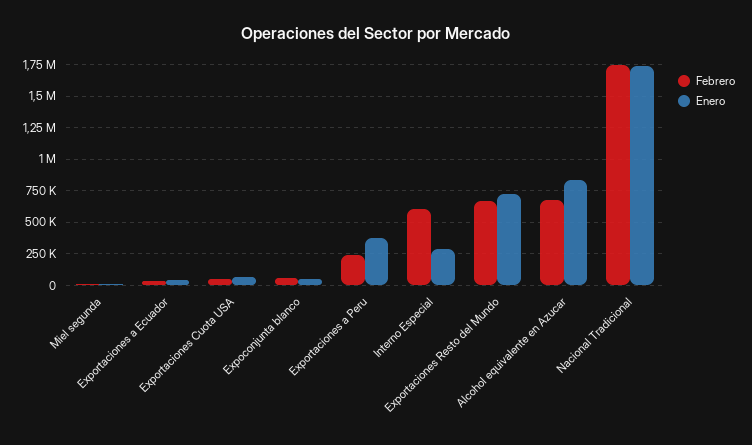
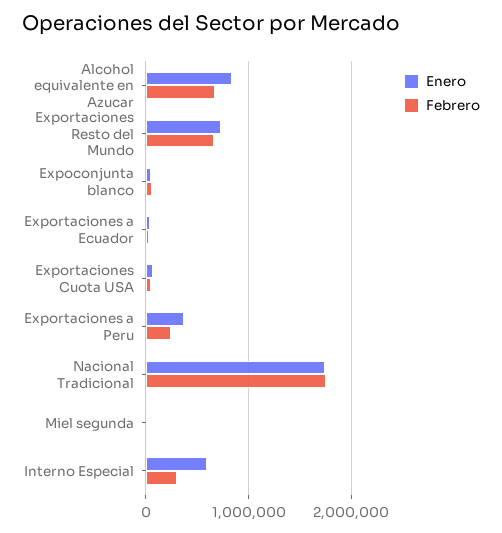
  {
    "Febrero": {
      "Miel segunda": 0,
      "Exportaciones a Ecuador": 50000,
      "Exportaciones Cuota USA": 50000,
      "Expoconjunta blanco": 50000,
      "Exportaciones a Peru": 250000,
-     "Interno Especial": 600000,
+     "Interno Especial": 300000,
      "Exportaciones Resto del Mundo": 650000,
      "Alcohol equivalente en Azucar": 650000,
      "Nacional Tradicional": 1750000
    },
    "Enero": {
      "Miel segunda": 0,
      "Exportaciones a Ecuador": 50000,
      "Exportaciones Cuota USA": 50000,
      "Expoconjunta blanco": 50000,
      "Exportaciones a Peru": 350000,
-     "Interno Especial": 300000,
+     "Interno Especial": 600000,
      "Exportaciones Resto del Mundo": 750000,
      "Alcohol equivalente en Azucar": 850000,
      "Nacional Tradicional": 1750000
    }
  }

